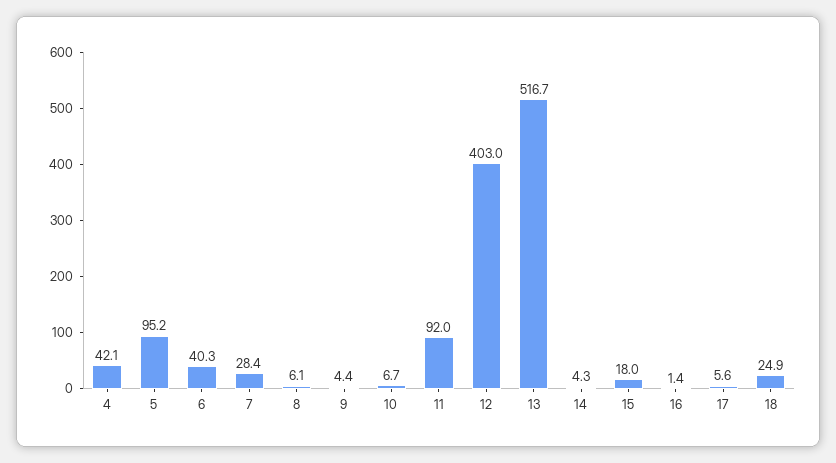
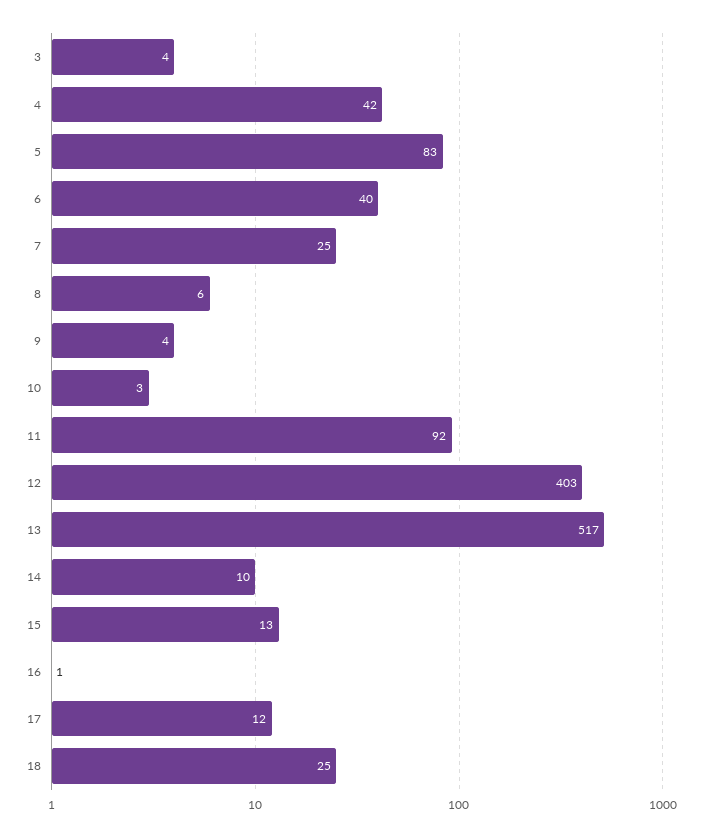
  {
    "4": 42.1,
-   "5": 95.2,
+   "5": 83,
    "6": 40.3,
-   "7": 28.4,
+   "7": 25,
    "8": 6.1,
    "9": 4.4,
-   "10": 6.7,
+   "10": 3,
    "11": 92,
    "12": 403,
    "13": 516.7,
-   "14": 4.3,
+   "14": 10,
-   "15": 18,
+   "15": 13,
    "16": 1.4,
-   "17": 5.6,
+   "17": 12,
-   "18": 24.9
+   "18": 24.9,
+   "3": 4
  }

